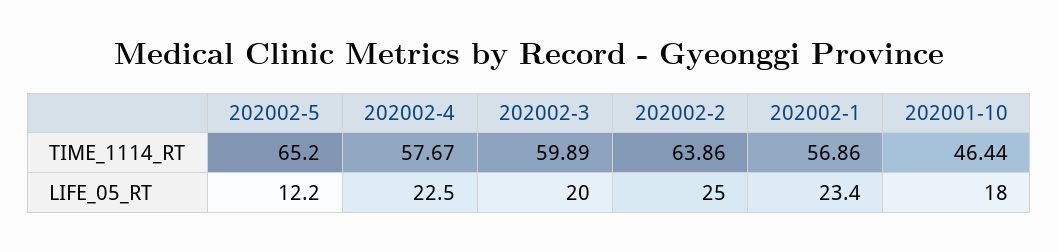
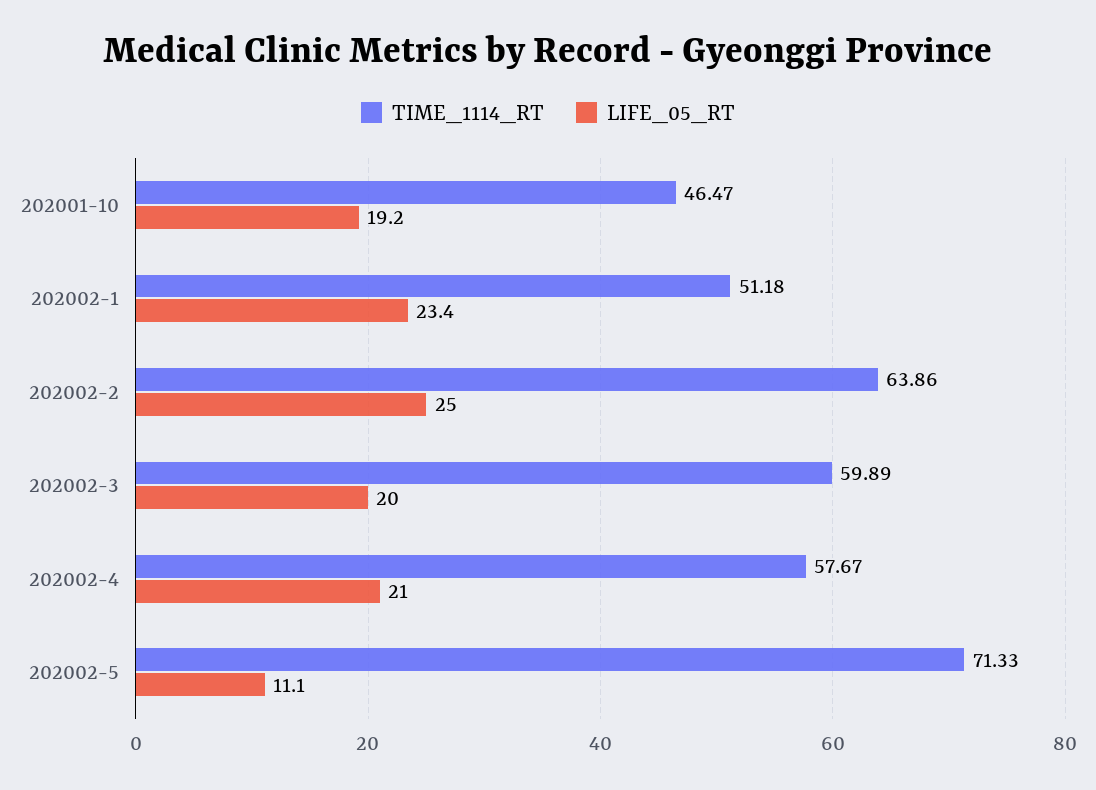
  {
    "TIME_1114_RT": {
-     "202002-5": 65.2,
+     "202002-5": 71.33,
      "202002-4": 57.67,
      "202002-3": 59.89,
      "202002-2": 63.86,
-     "202002-1": 56.86,
+     "202002-1": 51.18,
-     "202001-10": 46.44
+     "202001-10": 46.47
    },
    "LIFE_05_RT": {
-     "202002-5": 12.2,
+     "202002-5": 11.1,
-     "202002-4": 22.5,
+     "202002-4": 21,
      "202002-3": 20,
      "202002-2": 25,
      "202002-1": 23.4,
-     "202001-10": 18
+     "202001-10": 19.2
    }
  }

